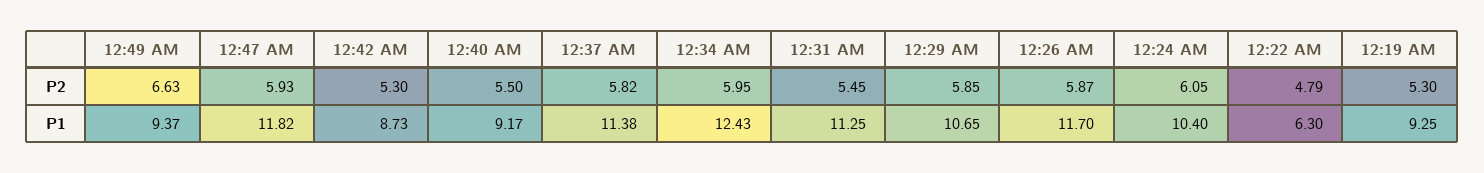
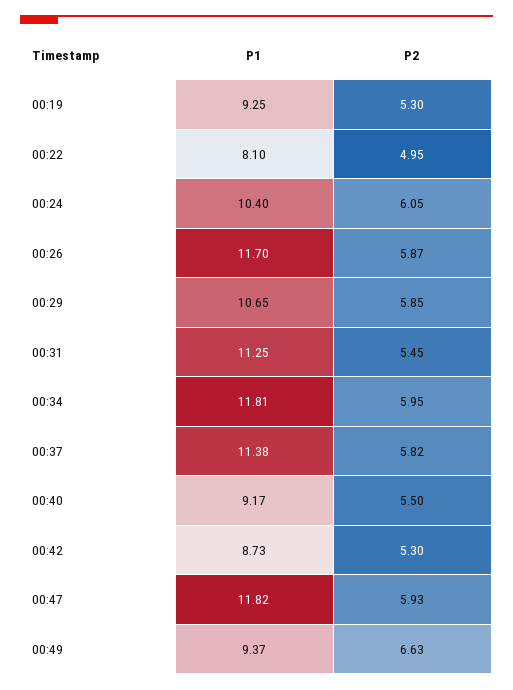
  {
    "12:49 AM": {
      "P2": 6.63,
      "P1": 9.37
    },
    "12:47 AM": {
      "P2": 5.93,
      "P1": 11.82
    },
    "12:42 AM": {
      "P2": 5.3,
      "P1": 8.73
    },
    "12:40 AM": {
      "P2": 5.5,
      "P1": 9.17
    },
    "12:37 AM": {
      "P2": 5.82,
      "P1": 11.38
    },
    "12:34 AM": {
      "P2": 5.95,
-     "P1": 12.43
+     "P1": 11.81
    },
    "12:31 AM": {
      "P2": 5.45,
      "P1": 11.25
    },
    "12:29 AM": {
      "P2": 5.85,
      "P1": 10.65
    },
    "12:26 AM": {
      "P2": 5.87,
      "P1": 11.7
    },
    "12:24 AM": {
      "P2": 6.05,
      "P1": 10.4
    },
    "12:22 AM": {
-     "P2": 4.79,
+     "P2": 4.95,
-     "P1": 6.3
+     "P1": 8.1
    },
    "12:19 AM": {
      "P2": 5.3,
      "P1": 9.25
    }
  }

